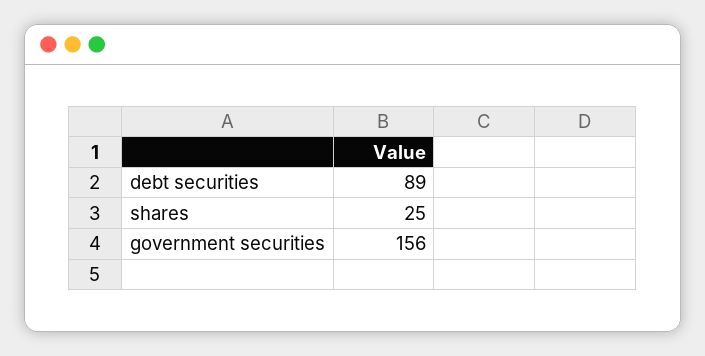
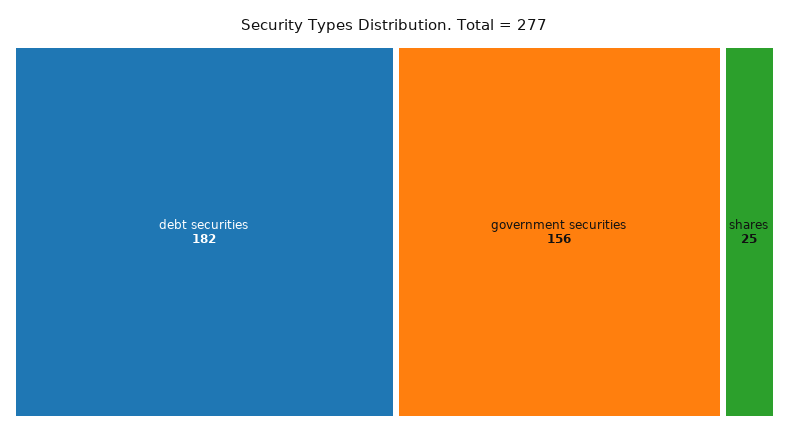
  {
-   "debt securities": 89,
+   "debt securities": 182,
    "shares": 25,
    "government securities": 156
  }

